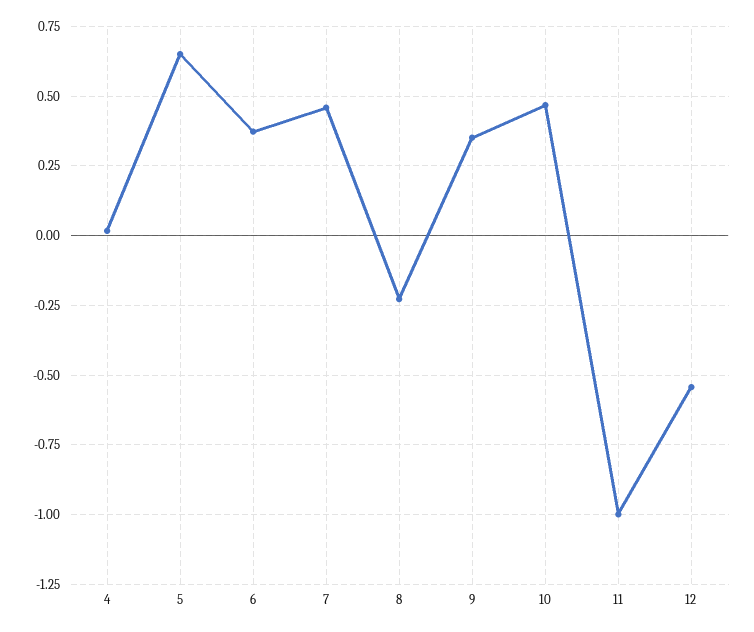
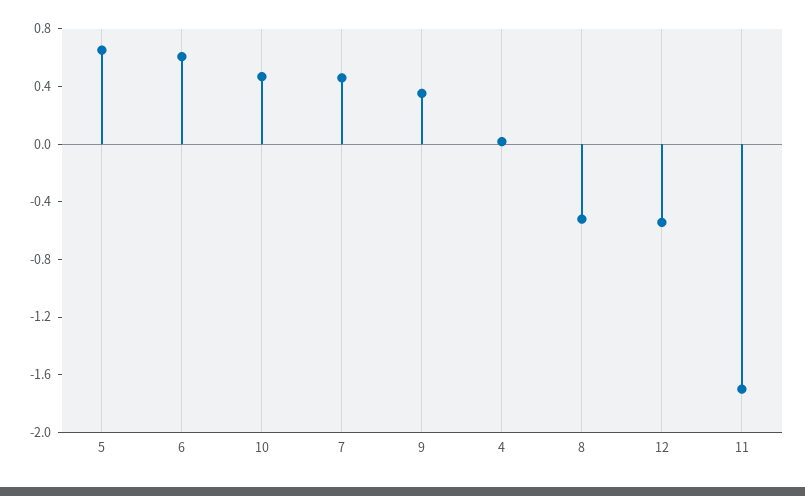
  {
    "4": 0.025,
    "5": 0.65,
-   "6": 0.375,
+   "6": 0.6,
    "7": 0.45,
-   "8": -0.225,
+   "8": -0.5,
    "9": 0.35,
    "10": 0.475,
-   "11": -1,
+   "11": -1.7,
    "12": -0.55
  }

